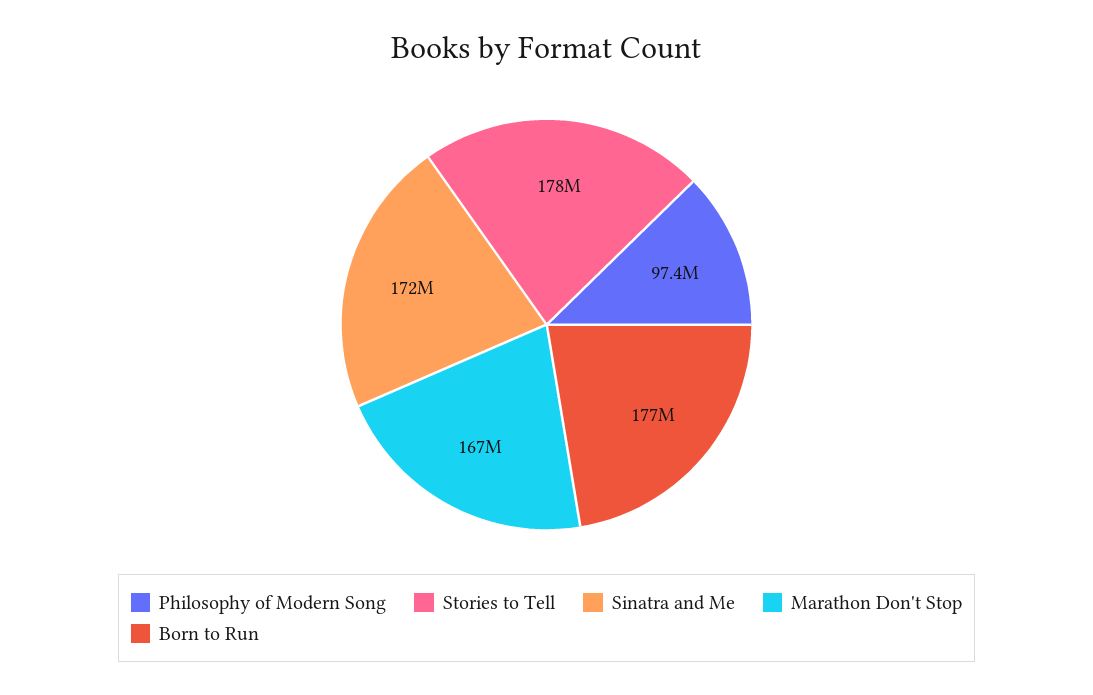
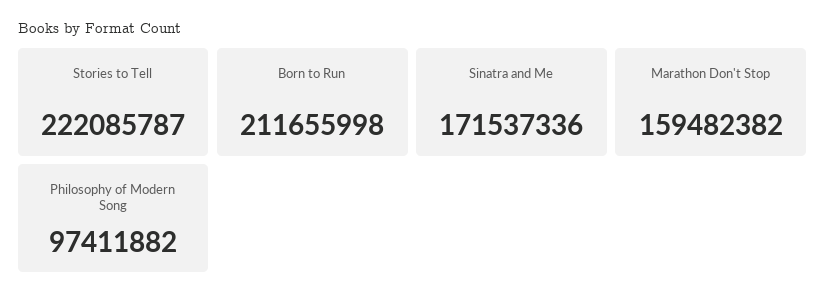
  {
    "Philosophy of Modern Song": 97411882,
-   "Stories to Tell": 178000000,
+   "Stories to Tell": 222085787,
    "Sinatra and Me": 171537336,
-   "Marathon Don't Stop": 167000000,
+   "Marathon Don't Stop": 159482382,
-   "Born to Run": 177000000
+   "Born to Run": 211655998
  }

